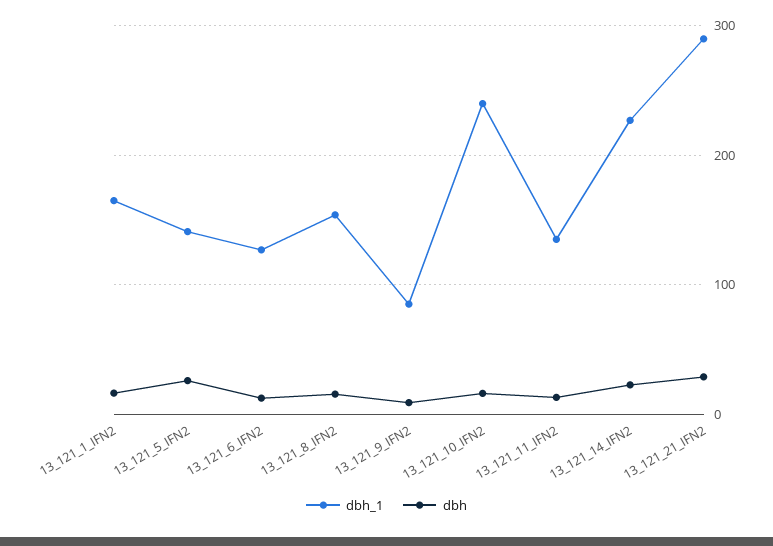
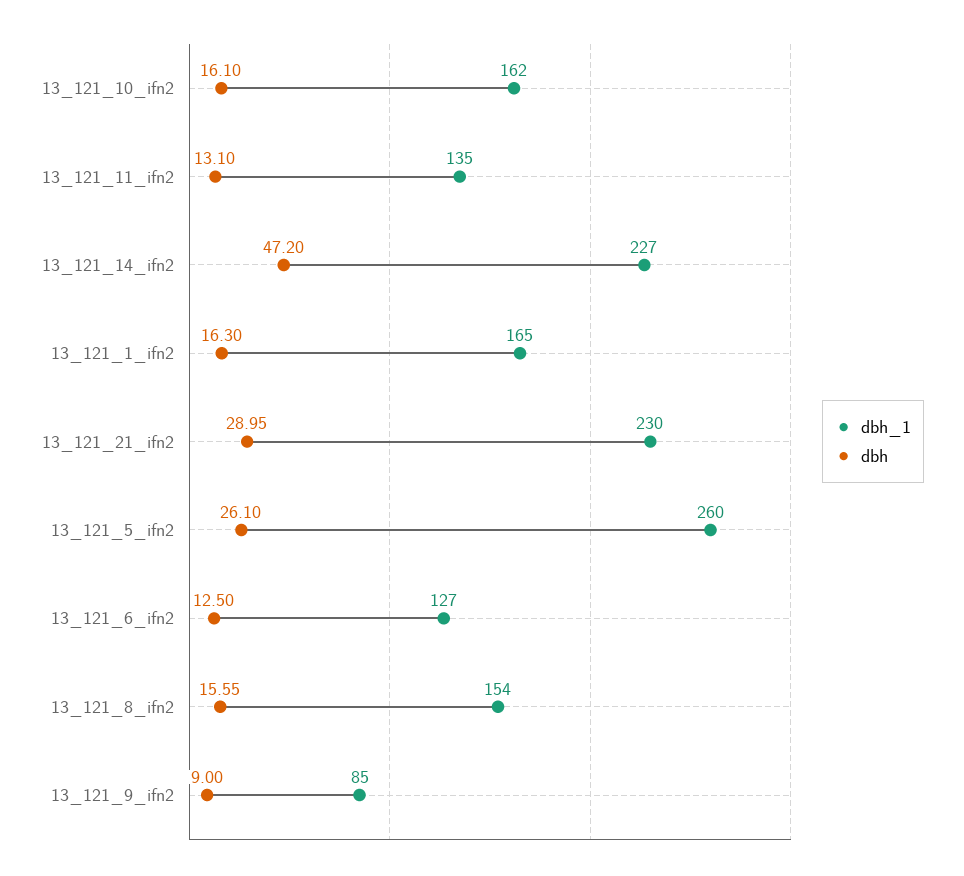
  {
    "dbh_1": {
      "13_121_1_IFN2": 165,
-     "13_121_5_IFN2": 140,
+     "13_121_5_IFN2": 260,
      "13_121_6_IFN2": 127,
      "13_121_8_IFN2": 154,
      "13_121_9_IFN2": 85,
-     "13_121_10_IFN2": 240,
+     "13_121_10_IFN2": 162,
      "13_121_11_IFN2": 135,
      "13_121_14_IFN2": 227,
-     "13_121_21_IFN2": 290
+     "13_121_21_IFN2": 230
    },
    "dbh": {
      "13_121_1_IFN2": 16.3,
      "13_121_5_IFN2": 26.1,
      "13_121_6_IFN2": 12.5,
      "13_121_8_IFN2": 15.55,
      "13_121_9_IFN2": 9,
      "13_121_10_IFN2": 16.1,
      "13_121_11_IFN2": 13.1,
-     "13_121_14_IFN2": 20,
+     "13_121_14_IFN2": 47.2,
      "13_121_21_IFN2": 28.95
    }
  }

